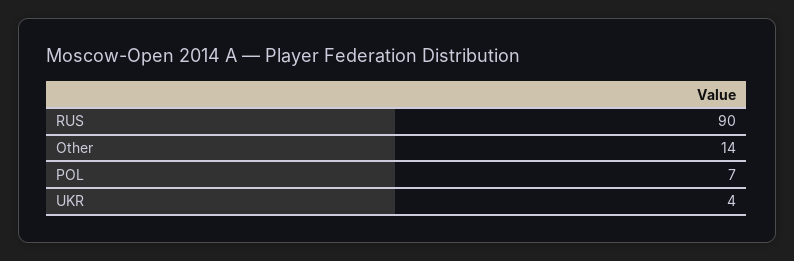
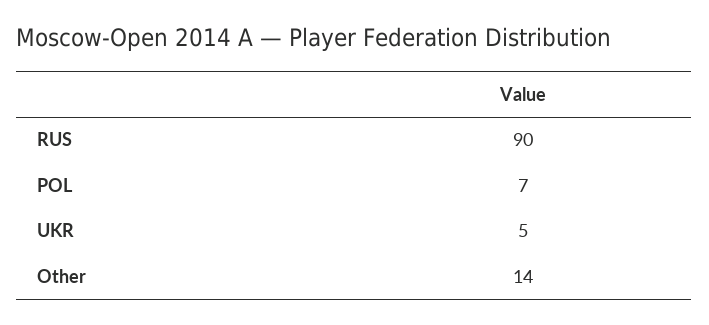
  {
    "RUS": 90,
    "Other": 14,
    "POL": 7,
-   "UKR": 4
+   "UKR": 5
  }

